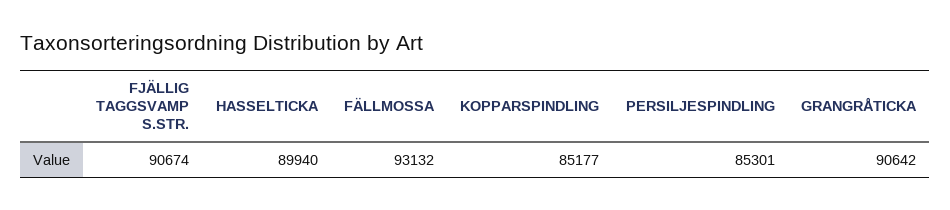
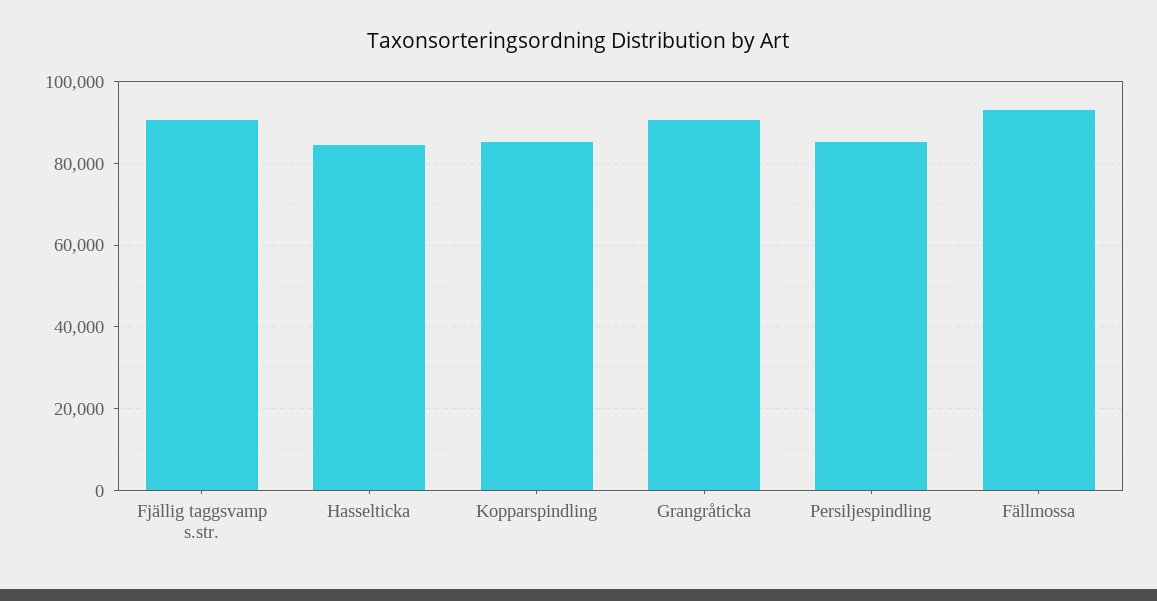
  {
    "FJÄLLIG TAGGSVAMP S.STR.": 90674,
-   "HASSELTICKA": 89940,
+   "HASSELTICKA": 84000,
    "FÄLLMOSSA": 93132,
    "KOPPARSPINDLING": 85177,
    "PERSILJESPINDLING": 85301,
    "GRANGRÅTICKA": 90642
  }

